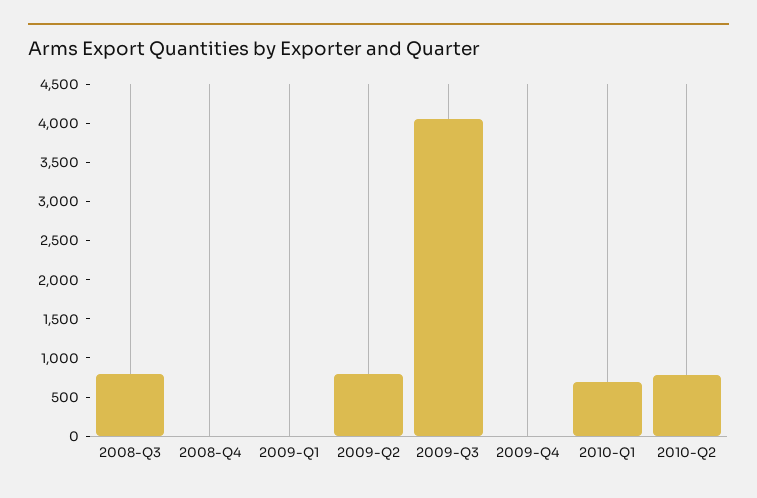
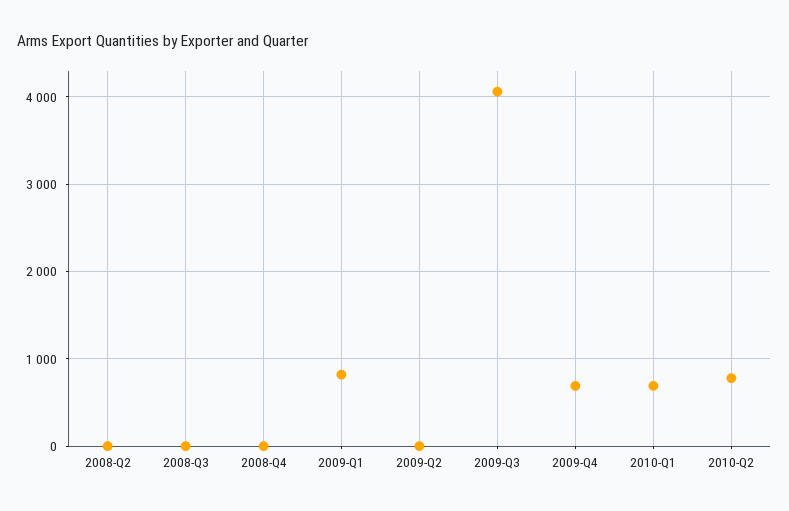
  {
-   "2008-Q3": 750,
+   "2008-Q3": 0,
    "2008-Q4": 0,
-   "2009-Q1": 0,
+   "2009-Q1": 800,
-   "2009-Q2": 750,
+   "2009-Q2": 0,
    "2009-Q3": 4100,
-   "2009-Q4": 0,
+   "2009-Q4": 700,
    "2010-Q1": 700,
-   "2010-Q2": 800
+   "2010-Q2": 800,
+   "2008-Q2": 0
  }

